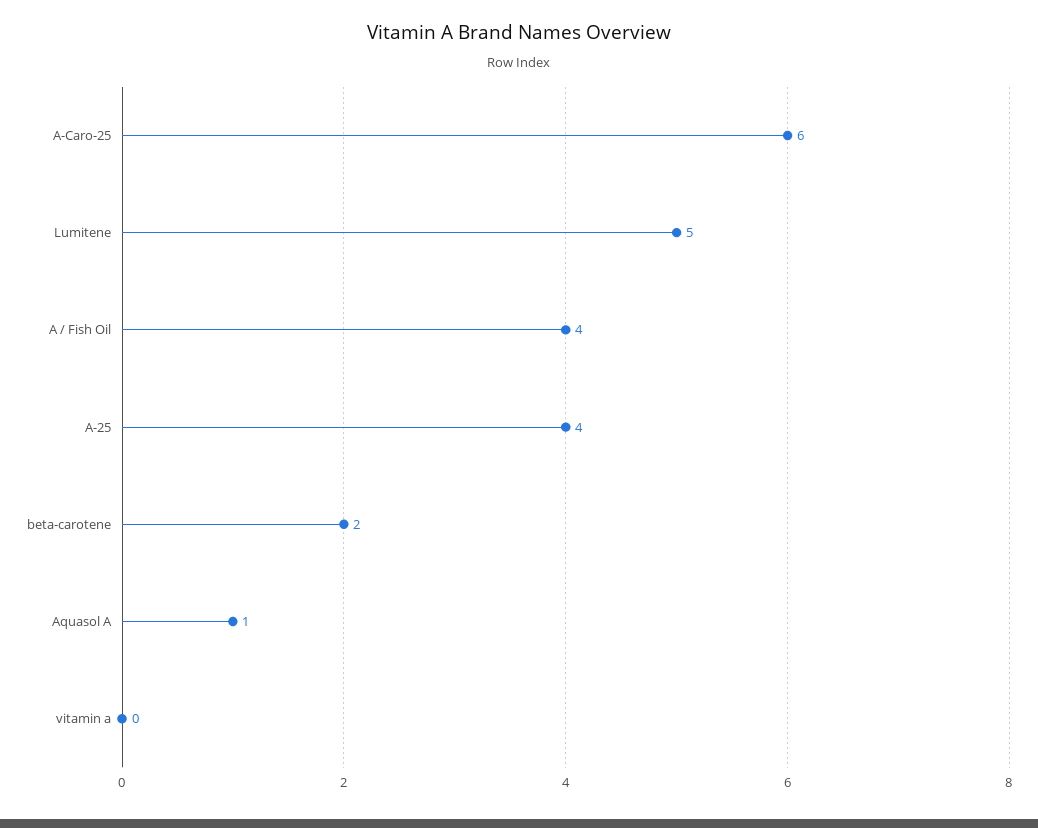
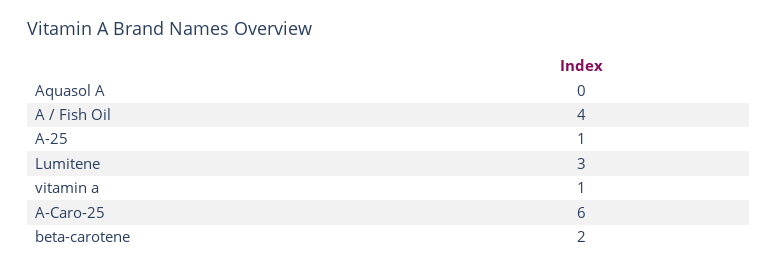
  {
    "A-Caro-25": 6,
-   "Lumitene": 5,
+   "Lumitene": 3,
    "A / Fish Oil": 4,
-   "A-25": 4,
+   "A-25": 1,
    "beta-carotene": 2,
-   "Aquasol A": 1,
+   "Aquasol A": 0,
-   "vitamin a": 0
+   "vitamin a": 1
  }

